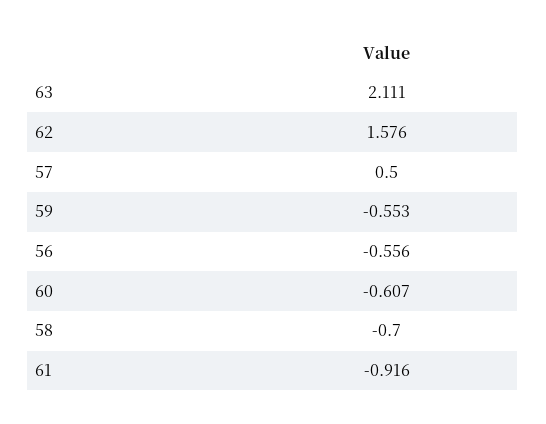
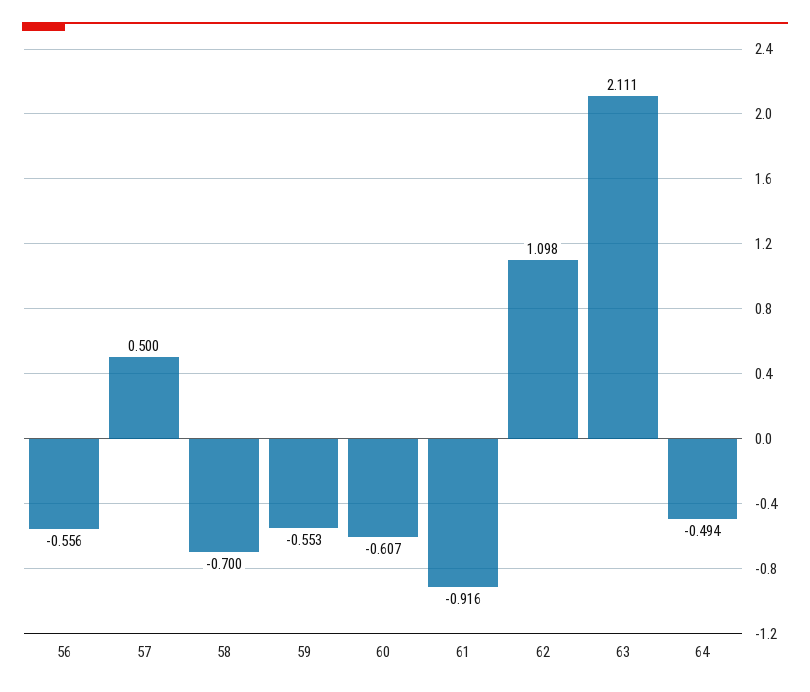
  {
    "63": 2.111,
-   "62": 1.576,
+   "62": 1.098,
    "57": 0.5,
    "59": -0.553,
    "56": -0.556,
    "60": -0.607,
    "58": -0.7,
-   "61": -0.916
+   "61": -0.916,
+   "64": -0.494
  }

